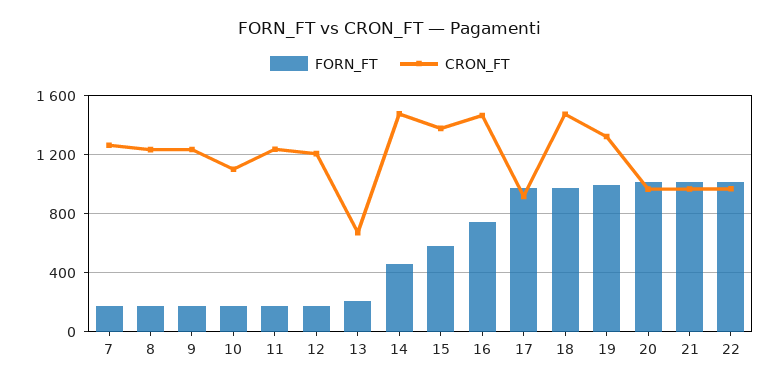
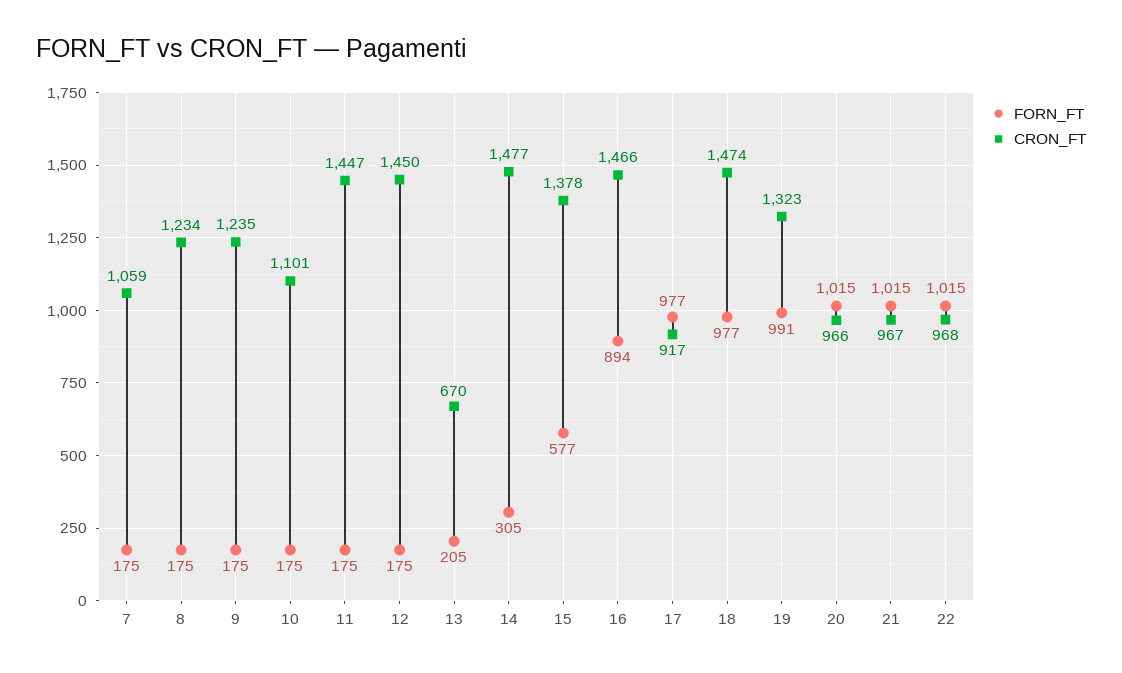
  {
    "FORN_FT": {
      "7": 175,
      "8": 175,
      "9": 175,
      "10": 175,
      "11": 175,
      "12": 175,
      "13": 205,
-     "14": 450,
+     "14": 305,
      "15": 577,
-     "16": 750,
+     "16": 894,
      "17": 977,
      "18": 977,
      "19": 991,
      "20": 1015,
      "21": 1015,
      "22": 1015
    },
    "CRON_FT": {
-     "7": 1250,
+     "7": 1059,
      "8": 1234,
      "9": 1235,
      "10": 1101,
-     "11": 1250,
+     "11": 1447,
-     "12": 1200,
+     "12": 1450,
      "13": 670,
      "14": 1477,
      "15": 1378,
      "16": 1466,
      "17": 917,
      "18": 1474,
      "19": 1323,
      "20": 966,
      "21": 967,
      "22": 968
    }
  }

